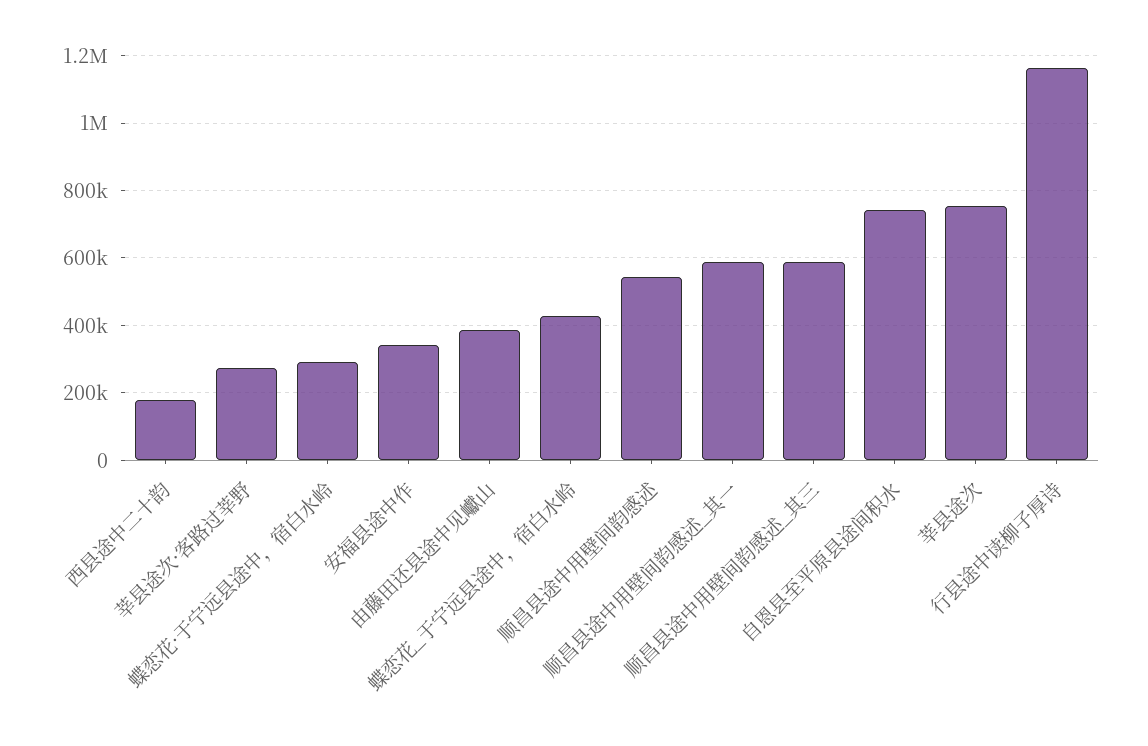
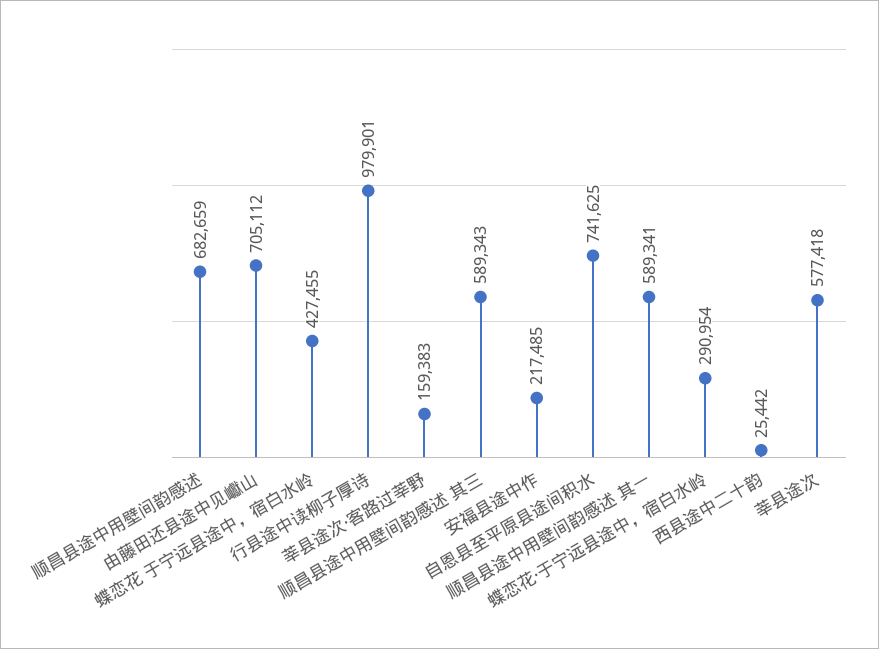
  {
-   "西县途中二十韵": 180000,
+   "西县途中二十韵": 25442,
-   "莘县途次·客路过莘野": 280000,
+   "莘县途次·客路过莘野": 159383,
    "蝶恋花·于宁远县途中，宿白水岭": 290954,
-   "安福县途中作": 340000,
+   "安福县途中作": 217485,
-   "由藤田还县途中见巘山": 380000,
+   "由藤田还县途中见巘山": 705112,
    "蝶恋花_于宁远县途中，宿白水岭": 427455,
-   "顺昌县途中用壁间韵感述": 540000,
+   "顺昌县途中用壁间韵感述": 682659,
    "顺昌县途中用壁间韵感述_其一": 589341,
    "顺昌县途中用壁间韵感述_其三": 589343,
    "自恩县至平原县途间积水": 741625,
-   "莘县途次": 760000,
+   "莘县途次": 577418,
-   "行县途中读柳子厚诗": 1160000
+   "行县途中读柳子厚诗": 979901
  }

